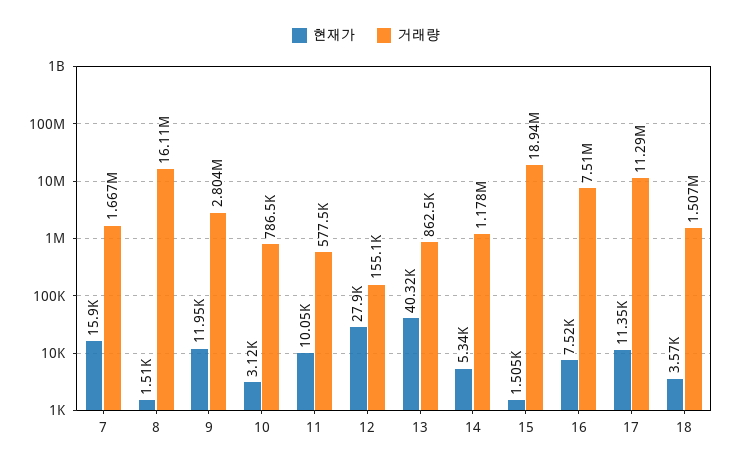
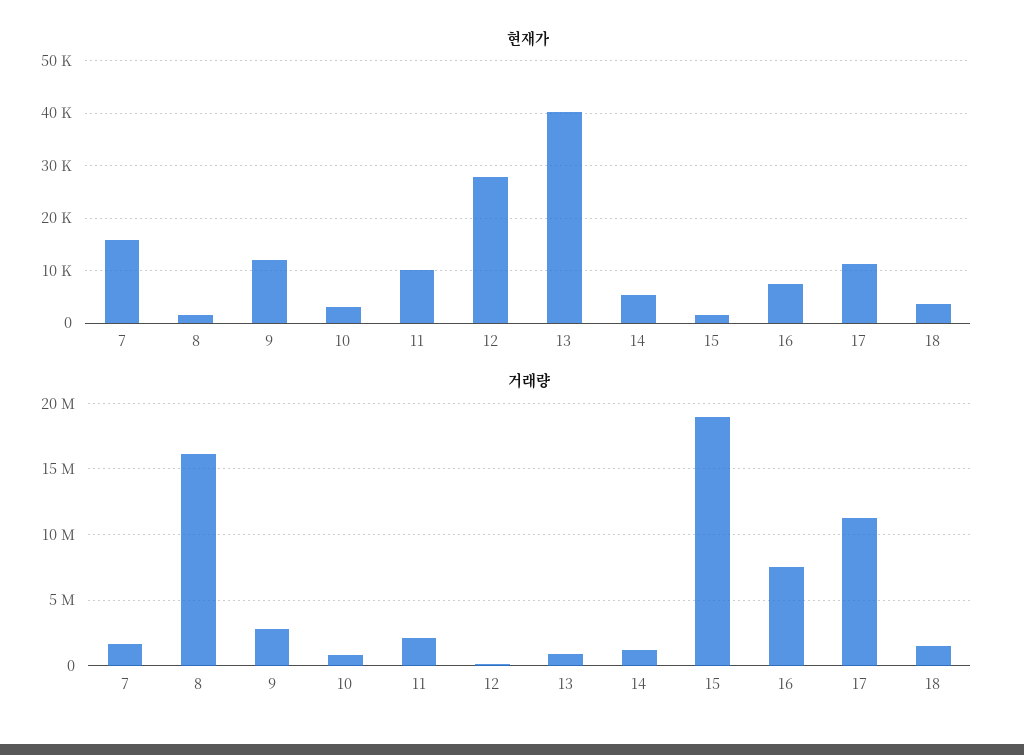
  {
    "현재가": {
      "7": 15900,
      "8": 1510,
      "9": 11950,
      "10": 3120,
      "11": 10050,
      "12": 27900,
      "13": 40320,
      "14": 5340,
      "15": 1505,
      "16": 7520,
      "17": 11350,
      "18": 3570
    },
    "거래량": {
      "7": 1667000,
      "8": 16110000,
      "9": 2804000,
      "10": 786500,
-     "11": 577500,
+     "11": 2000000,
      "12": 155100,
      "13": 862500,
      "14": 1178000,
      "15": 18940000,
      "16": 7510000,
      "17": 11290000,
      "18": 1507000
    }
  }

